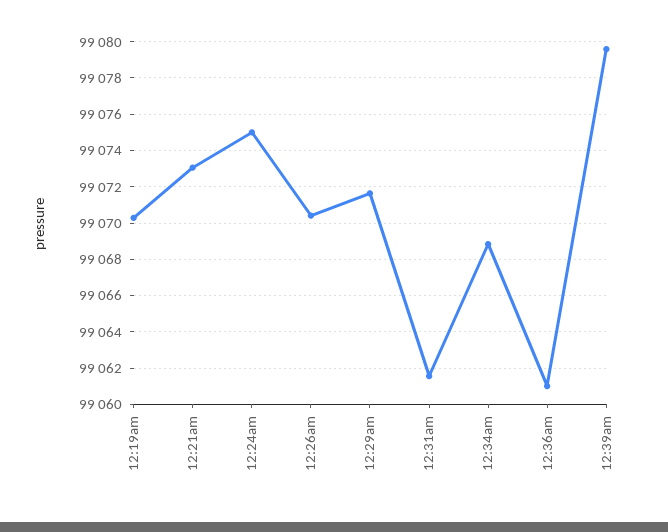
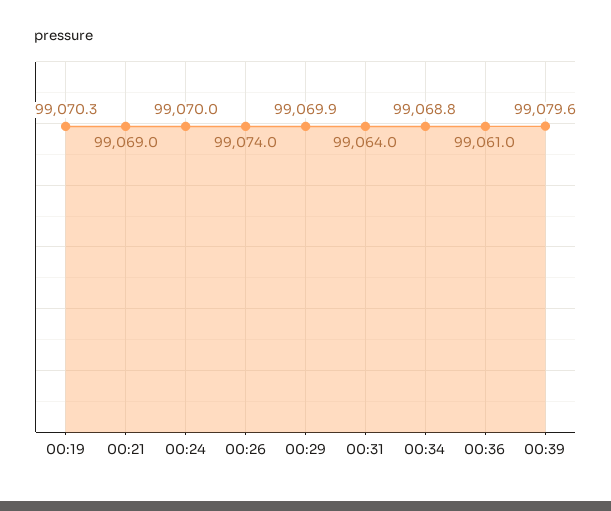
  {
    "12:19am": 99070.3,
-   "12:21am": 99073,
+   "12:21am": 99069,
-   "12:24am": 99075,
+   "12:24am": 99070,
-   "12:26am": 99070.5,
+   "12:26am": 99074,
-   "12:29am": 99071.5,
+   "12:29am": 99069.9,
-   "12:31am": 99061.5,
+   "12:31am": 99064,
    "12:34am": 99068.8,
    "12:36am": 99061,
    "12:39am": 99079.6
  }

